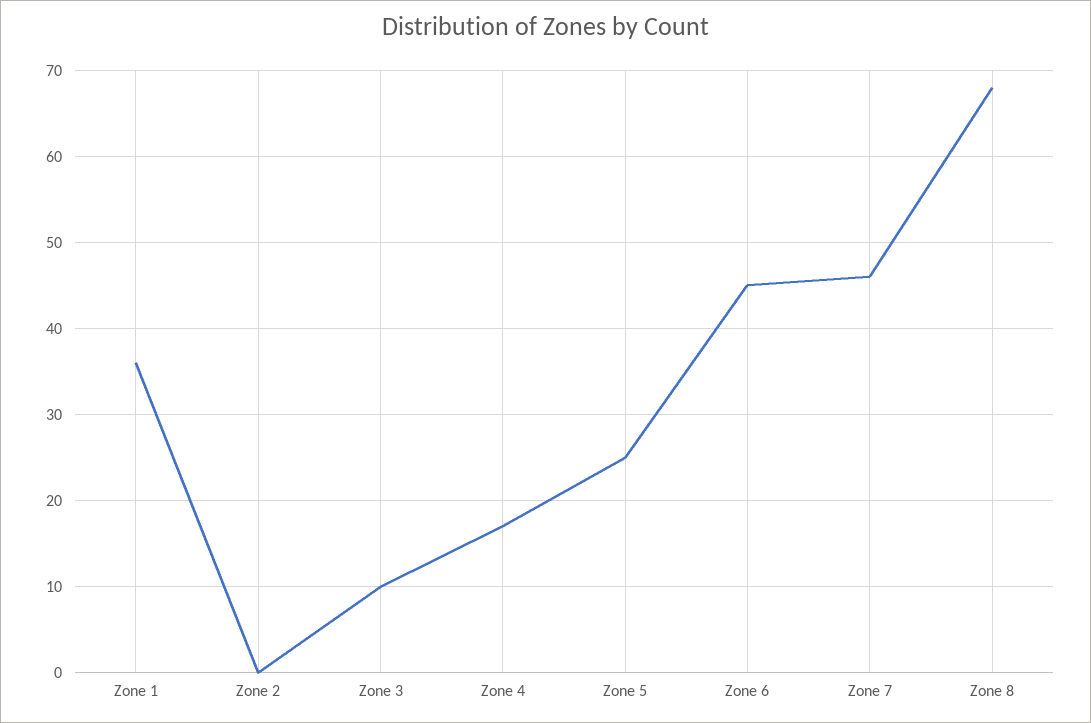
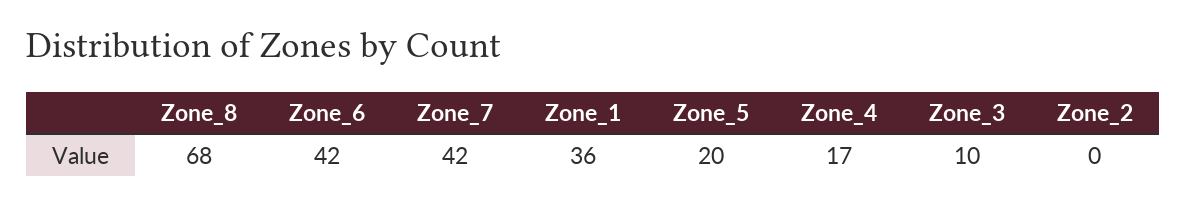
  {
    "Zone 1": 36,
    "Zone 2": 0,
    "Zone 3": 10,
    "Zone 4": 17,
-   "Zone 5": 25,
+   "Zone 5": 20,
-   "Zone 6": 45,
+   "Zone 6": 42,
-   "Zone 7": 46,
+   "Zone 7": 42,
    "Zone 8": 68
  }

